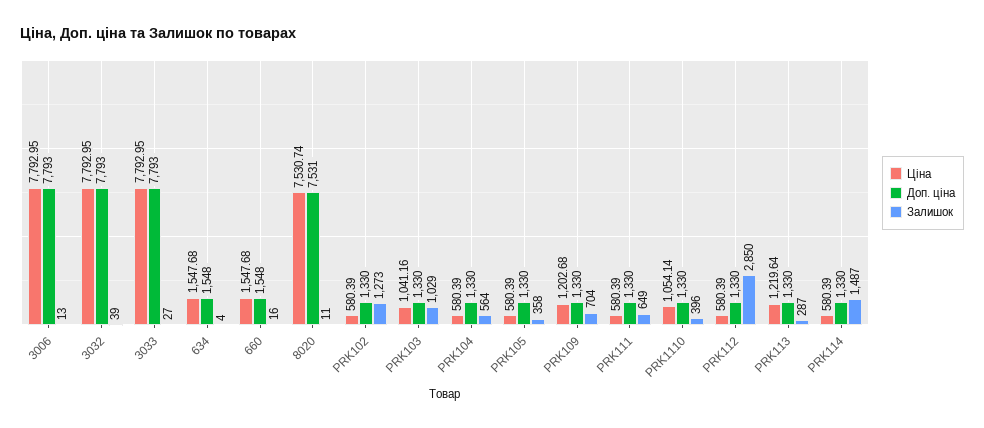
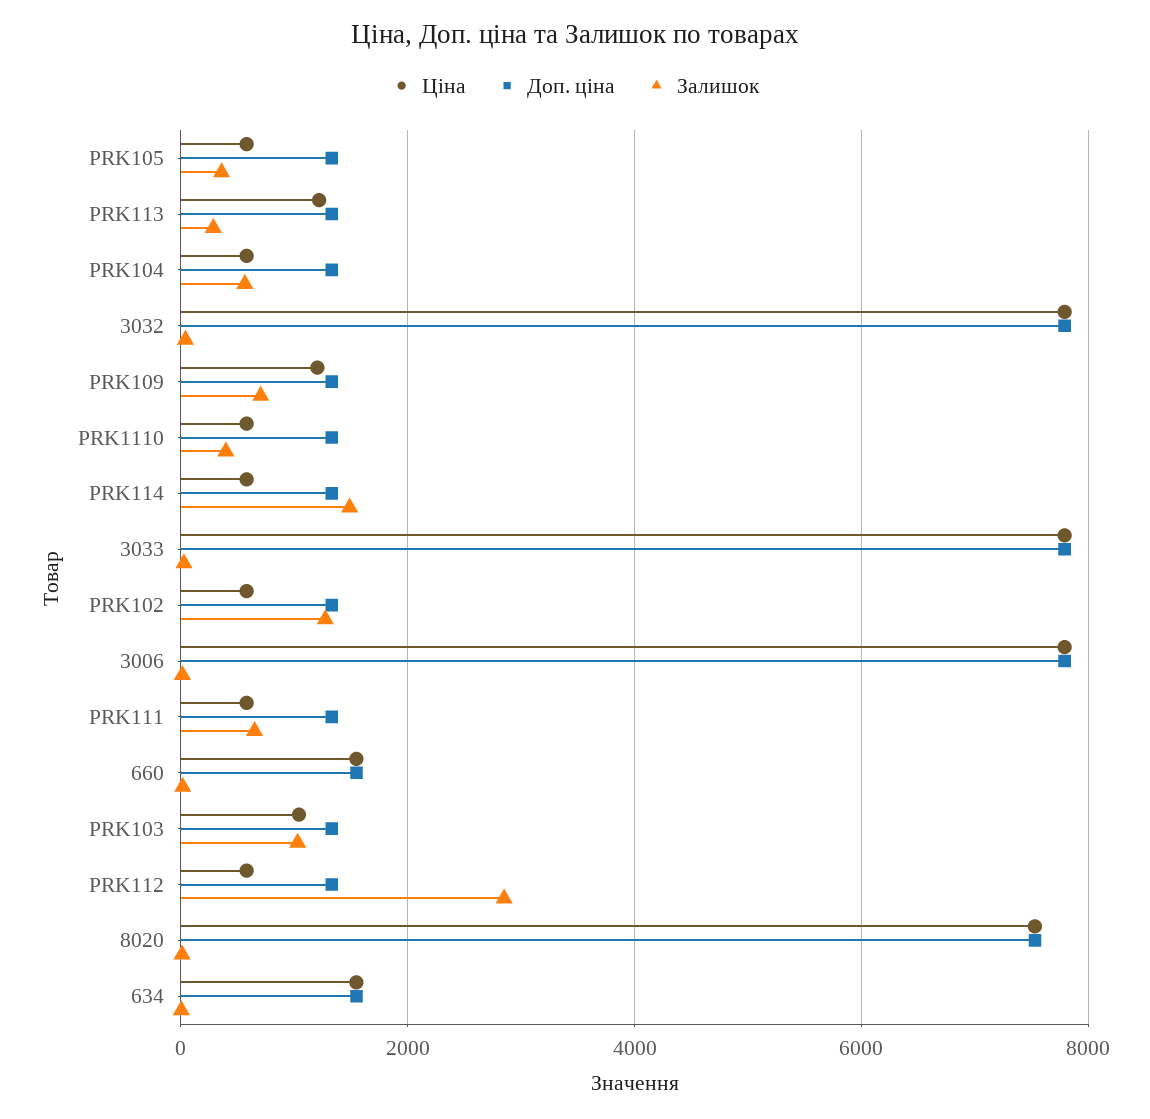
  {
    "Ціна": {
      "3006": 7792.95,
      "3032": 7792.95,
      "3033": 7792.95,
      "634": 1547.68,
      "660": 1547.68,
      "8020": 7530.74,
      "PRK102": 580.39,
      "PRK103": 1041.16,
      "PRK104": 580.39,
      "PRK105": 580.39,
      "PRK109": 1202.68,
      "PRK111": 580.39,
-     "PRK1110": 1054.14,
+     "PRK1110": 600,
      "PRK112": 580.39,
      "PRK113": 1219.64,
      "PRK114": 580.39
    },
    "Доп. ціна": {
      "3006": 7793,
      "3032": 7793,
      "3033": 7793,
      "634": 1548,
      "660": 1548,
      "8020": 7531,
      "PRK102": 1330,
      "PRK103": 1330,
      "PRK104": 1330,
      "PRK105": 1330,
      "PRK109": 1330,
      "PRK111": 1330,
      "PRK1110": 1330,
      "PRK112": 1330,
      "PRK113": 1330,
      "PRK114": 1330
    },
    "Залишок": {
      "3006": 13,
      "3032": 39,
      "3033": 27,
      "634": 4,
      "660": 16,
      "8020": 11,
      "PRK102": 1273,
      "PRK103": 1029,
      "PRK104": 564,
      "PRK105": 358,
      "PRK109": 704,
      "PRK111": 649,
      "PRK1110": 396,
      "PRK112": 2850,
      "PRK113": 287,
      "PRK114": 1487
    }
  }

